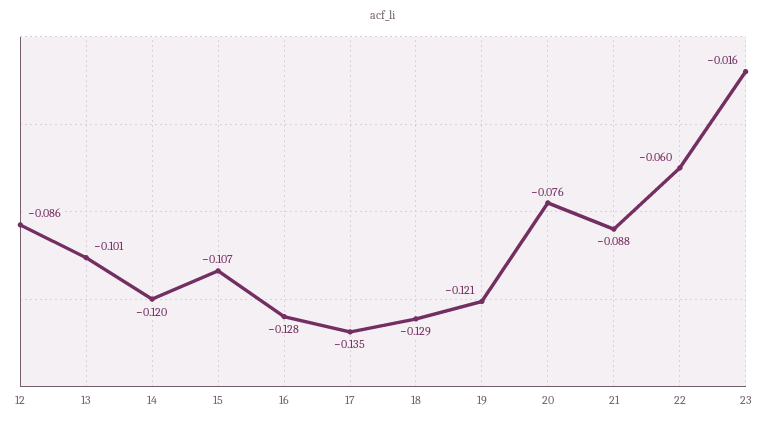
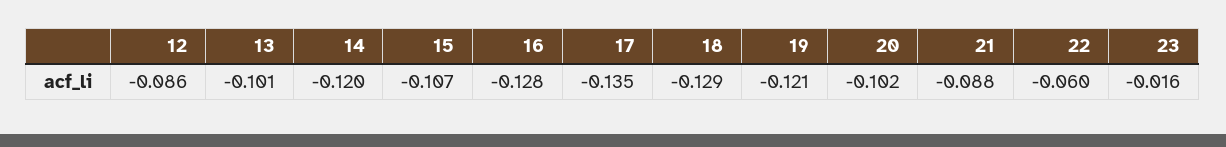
  {
    "12": -0.086,
    "13": -0.101,
    "14": -0.12,
    "15": -0.107,
    "16": -0.128,
    "17": -0.135,
    "18": -0.129,
    "19": -0.121,
-   "20": -0.076,
+   "20": -0.102,
    "21": -0.088,
    "22": -0.06,
    "23": -0.016
  }

